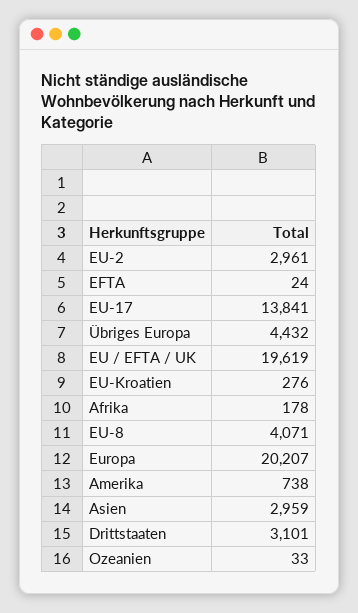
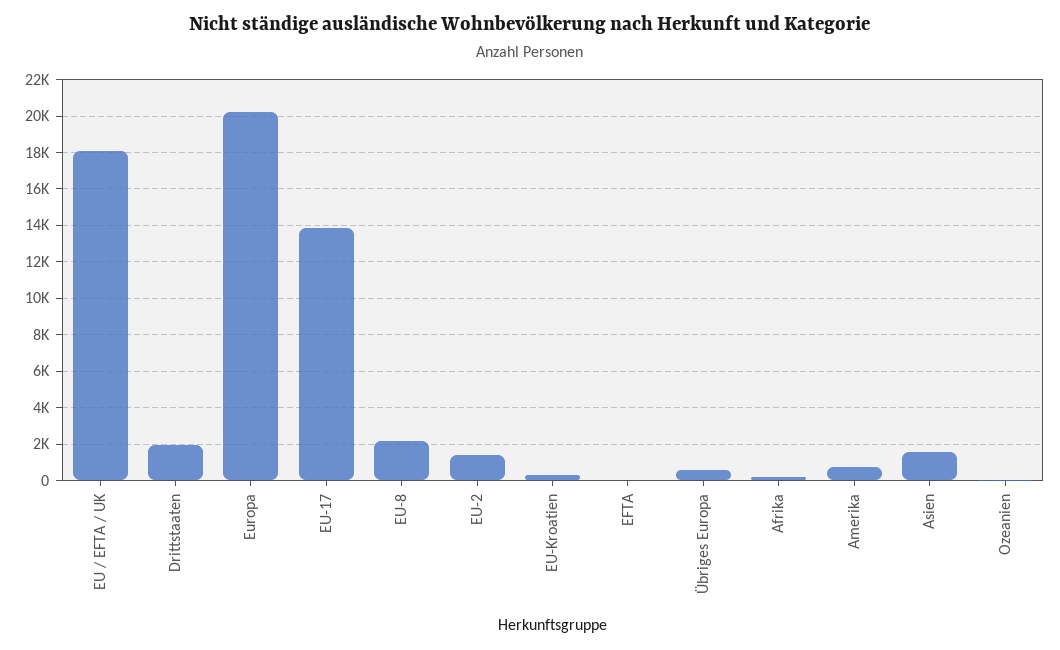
  {
-   "EU-2": 2961,
+   "EU-2": 1500,
    "EFTA": 24,
    "EU-17": 13841,
-   "Übriges Europa": 4432,
+   "Übriges Europa": 500,
-   "EU / EFTA / UK": 19619,
+   "EU / EFTA / UK": 18000,
    "EU-Kroatien": 276,
    "Afrika": 178,
-   "EU-8": 4071,
+   "EU-8": 2000,
    "Europa": 20207,
    "Amerika": 738,
-   "Asien": 2959,
+   "Asien": 1500,
-   "Drittstaaten": 3101,
+   "Drittstaaten": 2000,
    "Ozeanien": 33
  }

